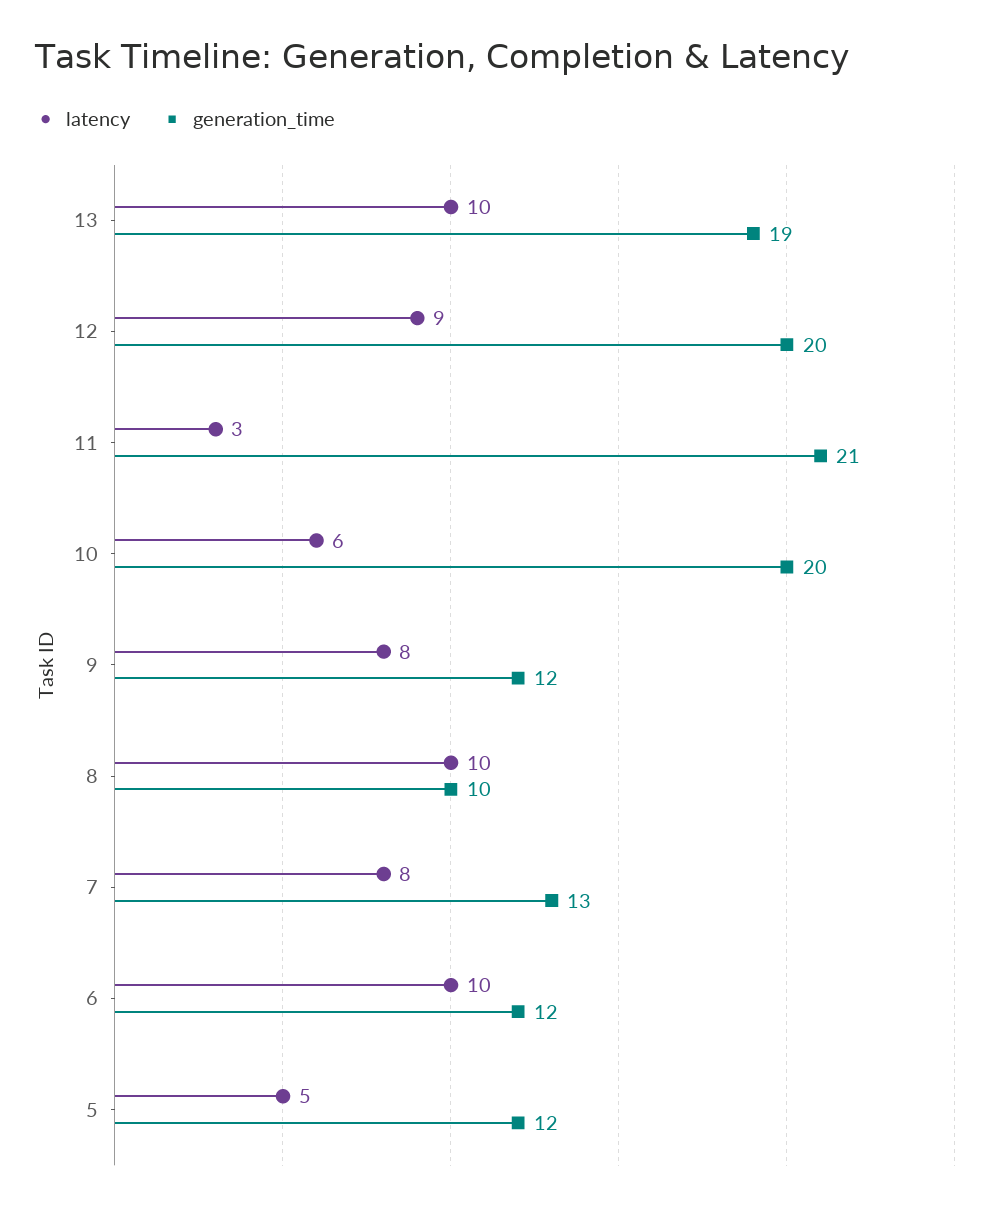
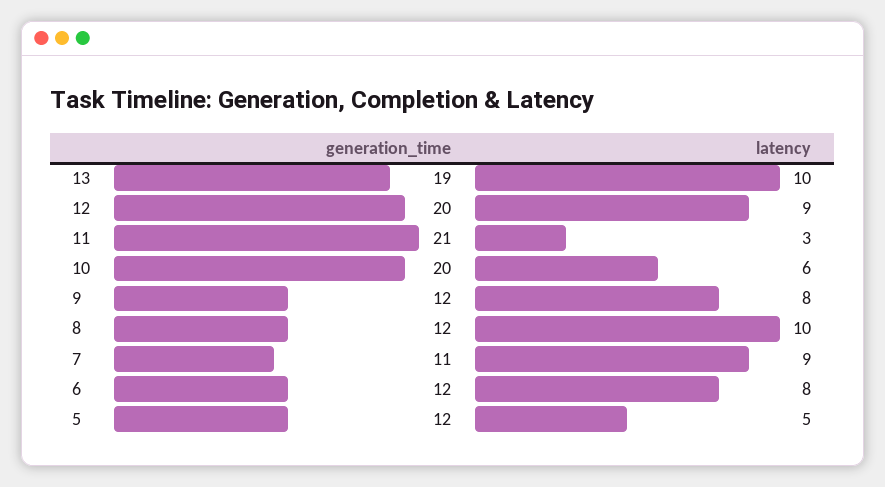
  {
    "latency": {
      "13": 10,
      "12": 9,
      "11": 3,
      "10": 6,
      "9": 8,
      "8": 10,
-     "7": 8,
+     "7": 9,
-     "6": 10,
+     "6": 8,
      "5": 5
    },
    "generation_time": {
      "13": 19,
      "12": 20,
      "11": 21,
      "10": 20,
      "9": 12,
-     "8": 10,
+     "8": 12,
-     "7": 13,
+     "7": 11,
      "6": 12,
      "5": 12
    }
  }

